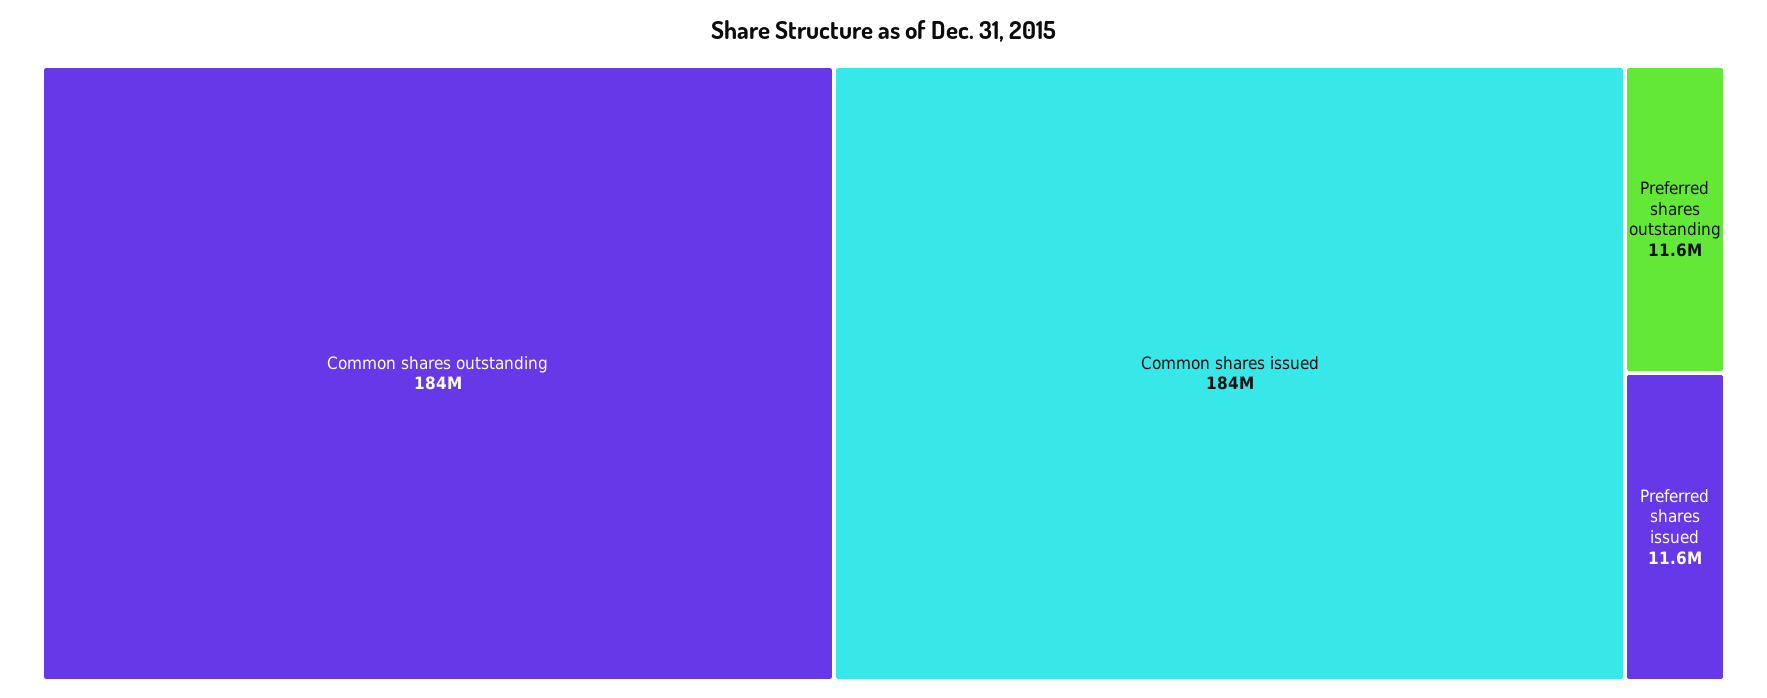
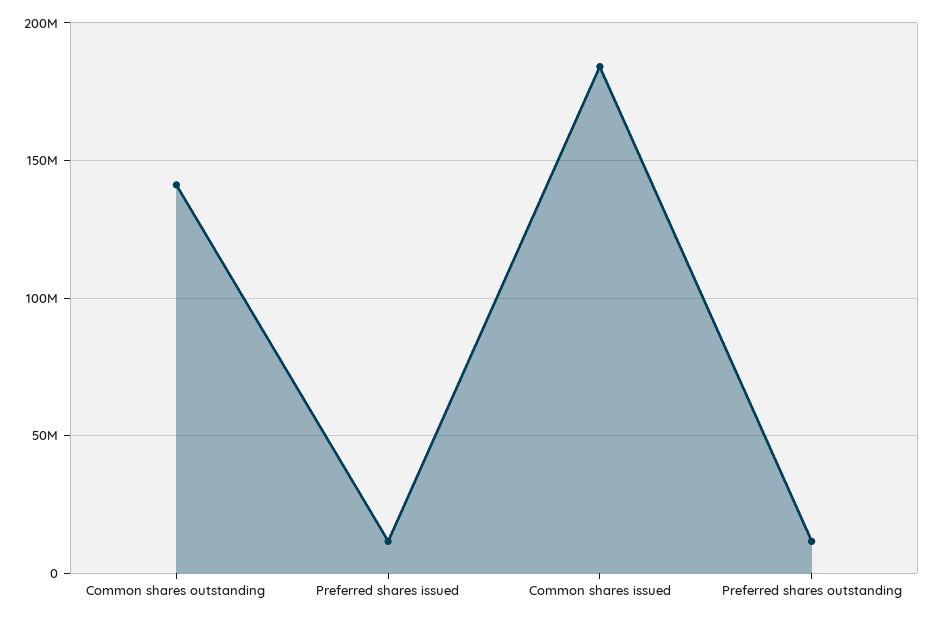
  {
-   "Common shares outstanding": 184000000,
+   "Common shares outstanding": 140000000,
    "Common shares issued": 184000000,
    "Preferred shares outstanding": 11600000,
    "Preferred shares issued": 11600000
  }

